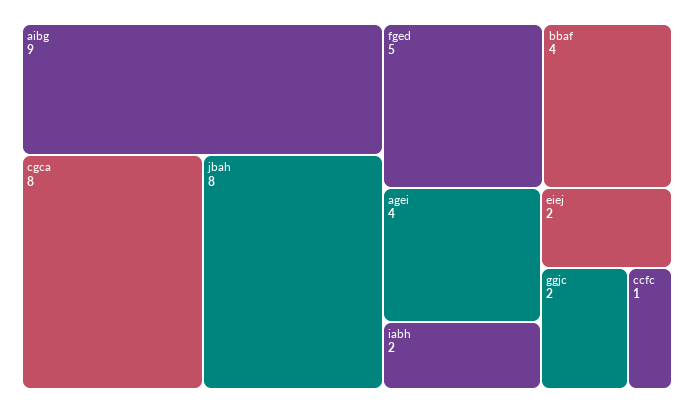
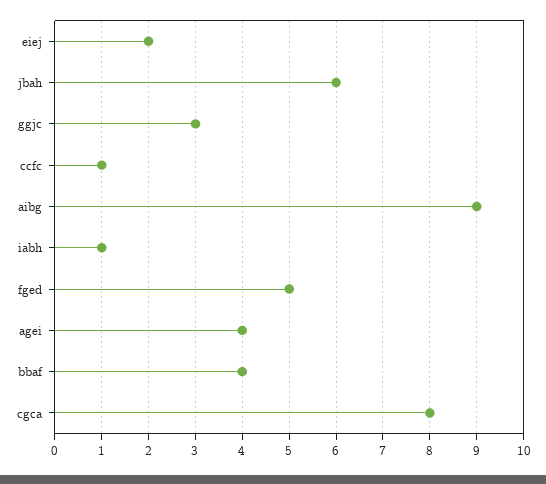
  {
    "aibg": 9,
    "cgca": 8,
-   "jbah": 8,
+   "jbah": 6,
    "fged": 5,
    "bbaf": 4,
    "agei": 4,
-   "iabh": 2,
+   "iabh": 1,
    "eiej": 2,
-   "ggjc": 2,
+   "ggjc": 3,
    "ccfc": 1
  }

